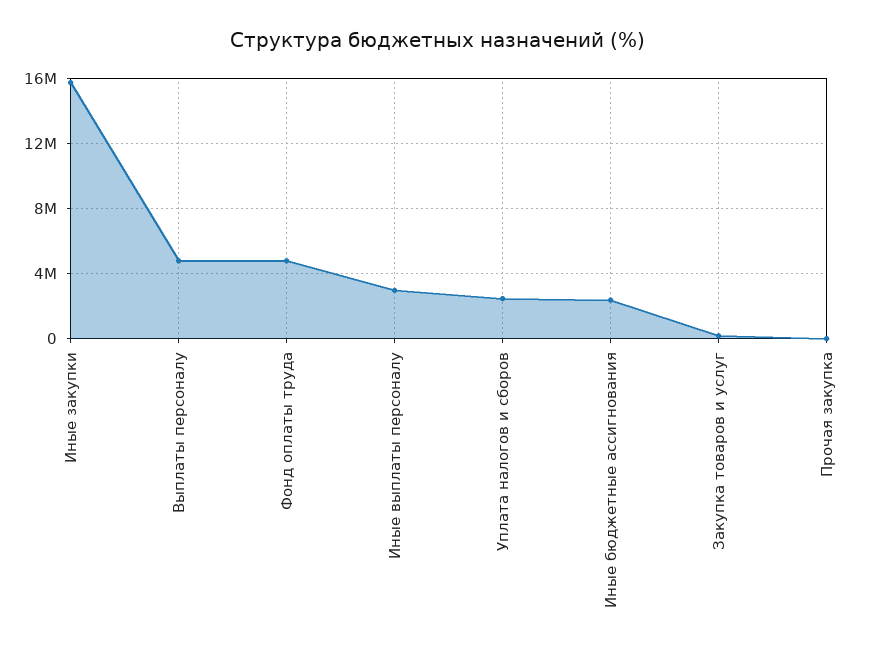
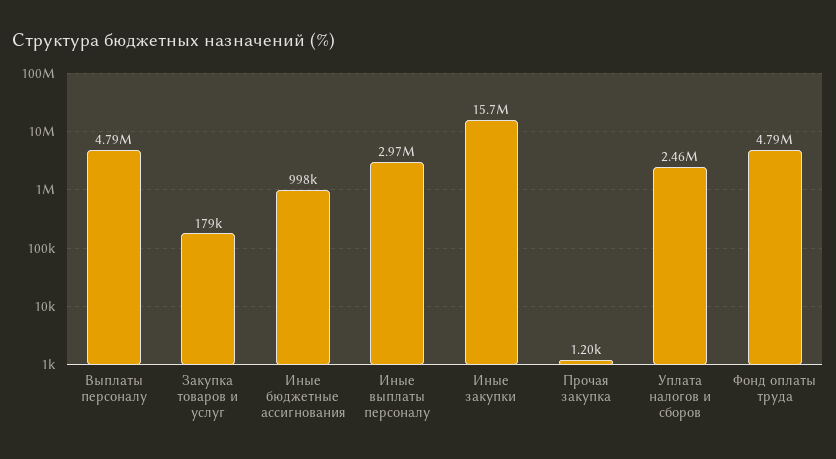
  {
    "Иные закупки": 15700000,
    "Выплаты персоналу": 4790000,
    "Фонд оплаты труда": 4790000,
    "Иные выплаты персоналу": 2970000,
    "Уплата налогов и сборов": 2460000,
-   "Иные бюджетные ассигнования": 2500000,
+   "Иные бюджетные ассигнования": 998000,
    "Закупка товаров и услуг": 179000,
    "Прочая закупка": 1200
  }

